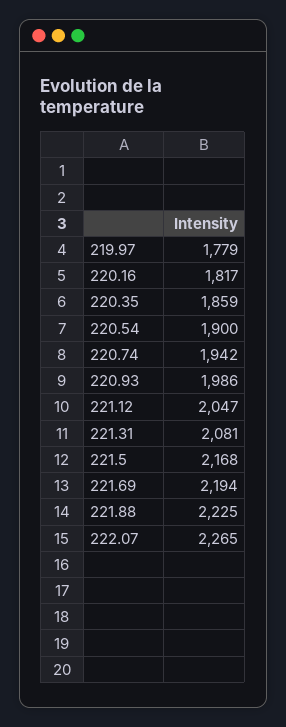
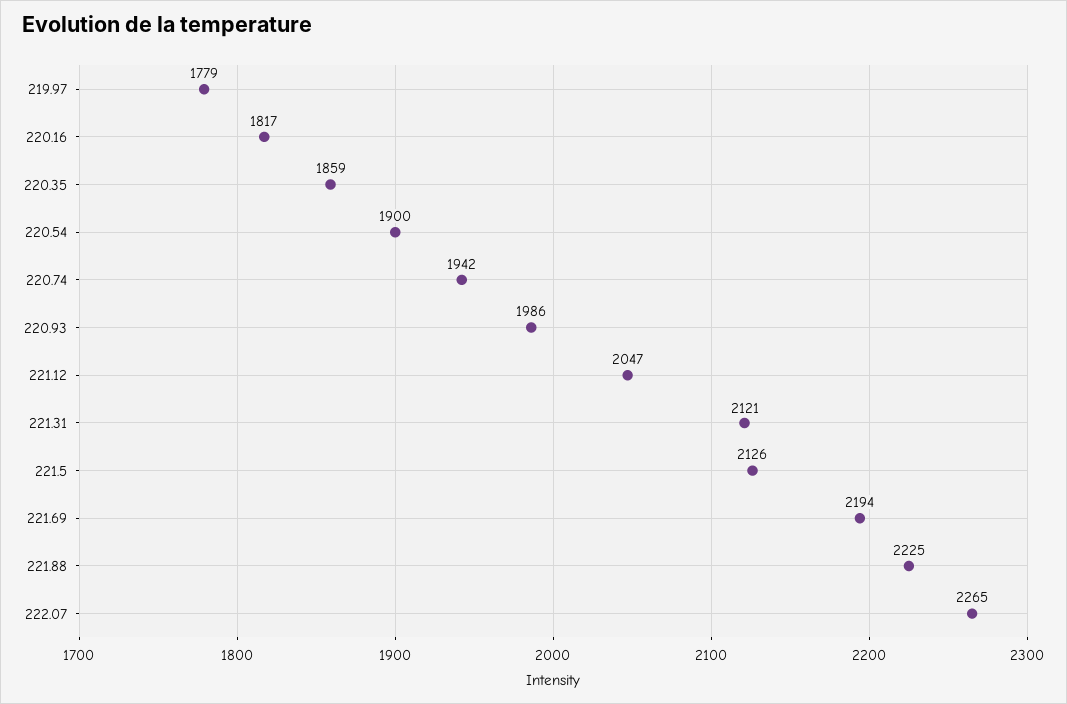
  {
    "219.97": 1779,
    "220.16": 1817,
    "220.35": 1859,
    "220.54": 1900,
    "220.74": 1942,
    "220.93": 1986,
    "221.12": 2047,
-   "221.31": 2081,
+   "221.31": 2121,
-   "221.5": 2168,
+   "221.5": 2126,
    "221.69": 2194,
    "221.88": 2225,
    "222.07": 2265
  }

